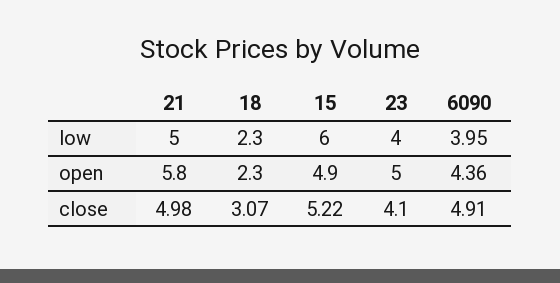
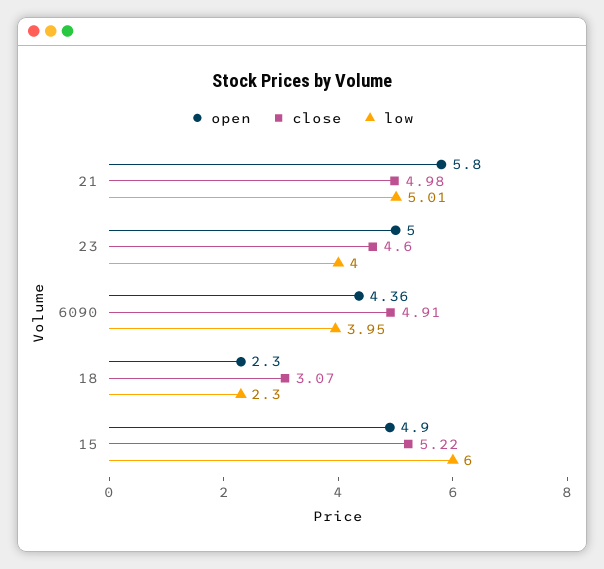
  {
    "low": {
-     "21": 5,
+     "21": 5.01,
      "18": 2.3,
      "15": 6,
      "23": 4,
      "6090": 3.95
    },
    "open": {
      "21": 5.8,
      "18": 2.3,
      "15": 4.9,
      "23": 5,
      "6090": 4.36
    },
    "close": {
      "21": 4.98,
      "18": 3.07,
      "15": 5.22,
-     "23": 4.1,
+     "23": 4.6,
      "6090": 4.91
    }
  }

